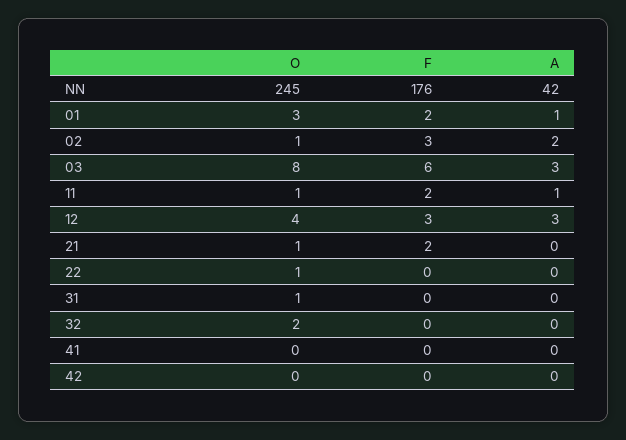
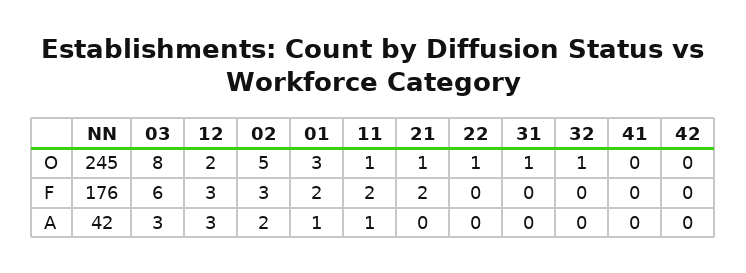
  {
    "O": {
      "NN": 245,
      "01": 3,
-     "02": 1,
+     "02": 5,
      "03": 8,
      "11": 1,
-     "12": 4,
+     "12": 2,
      "21": 1,
      "22": 1,
      "31": 1,
-     "32": 2,
+     "32": 1,
      "41": 0,
      "42": 0
    },
    "F": {
      "NN": 176,
      "01": 2,
      "02": 3,
      "03": 6,
      "11": 2,
      "12": 3,
      "21": 2,
      "22": 0,
      "31": 0,
      "32": 0,
      "41": 0,
      "42": 0
    },
    "A": {
      "NN": 42,
      "01": 1,
      "02": 2,
      "03": 3,
      "11": 1,
      "12": 3,
      "21": 0,
      "22": 0,
      "31": 0,
      "32": 0,
      "41": 0,
      "42": 0
    }
  }

